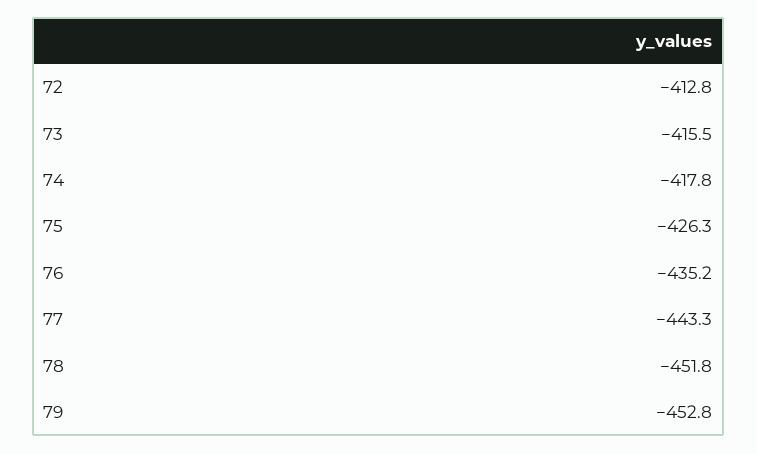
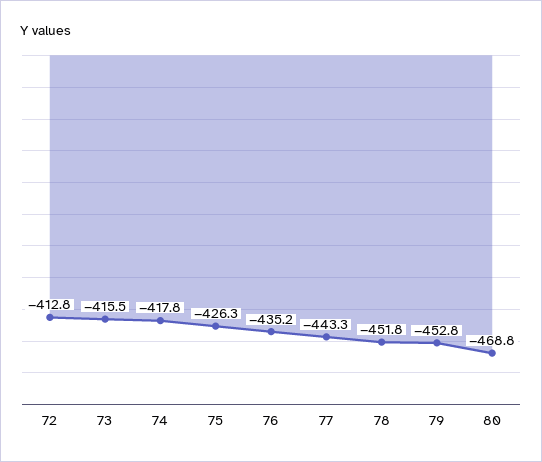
  {
    "72": -412.8,
    "73": -415.5,
    "74": -417.8,
    "75": -426.3,
    "76": -435.2,
    "77": -443.3,
    "78": -451.8,
-   "79": -452.8
+   "79": -452.8,
+   "80": -468.8
  }

